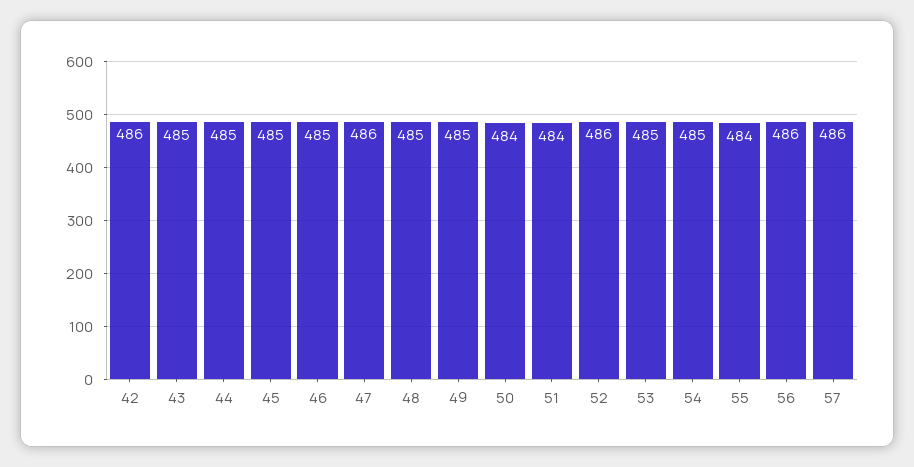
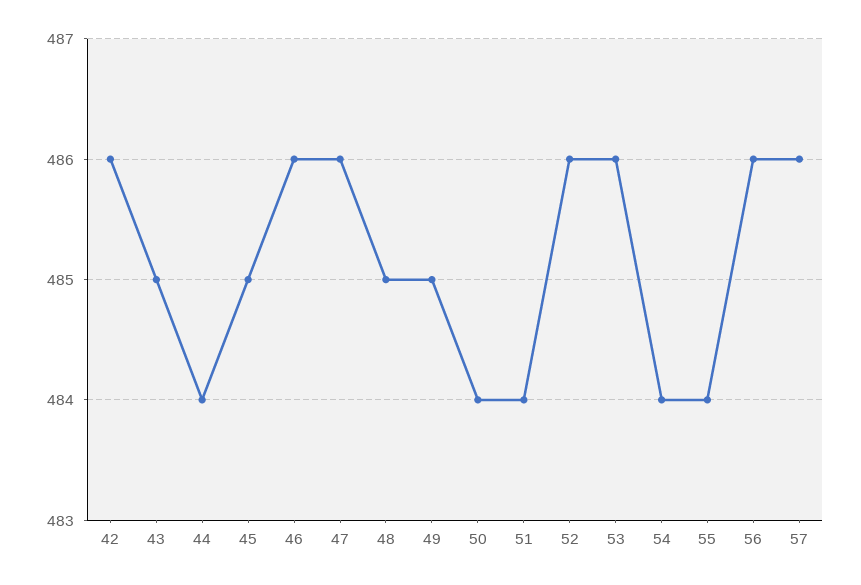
  {
    "42": 486,
    "43": 485,
-   "44": 485,
+   "44": 484,
    "45": 485,
-   "46": 485,
+   "46": 486,
    "47": 486,
    "48": 485,
    "49": 485,
    "50": 484,
    "51": 484,
    "52": 486,
-   "53": 485,
+   "53": 486,
-   "54": 485,
+   "54": 484,
    "55": 484,
    "56": 486,
    "57": 486
  }

